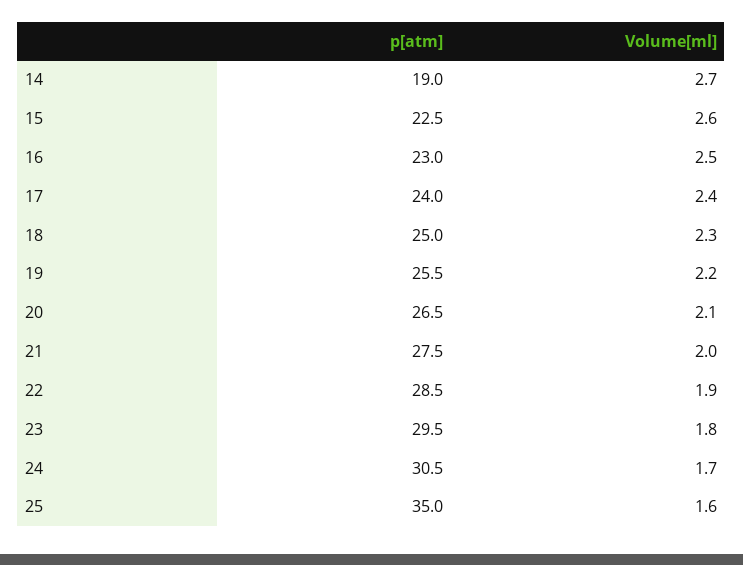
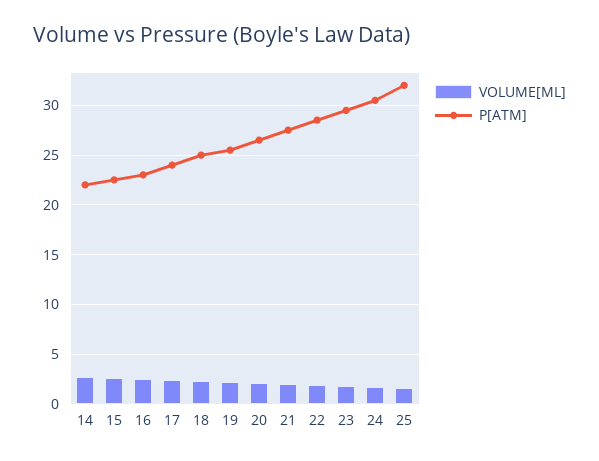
  {
    "p[atm]": {
-     "14": 19,
+     "14": 22,
      "15": 22.5,
      "16": 23,
      "17": 24,
      "18": 25,
      "19": 25.5,
      "20": 26.5,
      "21": 27.5,
      "22": 28.5,
      "23": 29.5,
      "24": 30.5,
-     "25": 35
+     "25": 32
    },
    "Volume[ml]": {
      "14": 2.7,
      "15": 2.6,
      "16": 2.5,
      "17": 2.4,
      "18": 2.3,
      "19": 2.2,
      "20": 2.1,
      "21": 2,
      "22": 1.9,
      "23": 1.8,
      "24": 1.7,
      "25": 1.6
    }
  }

